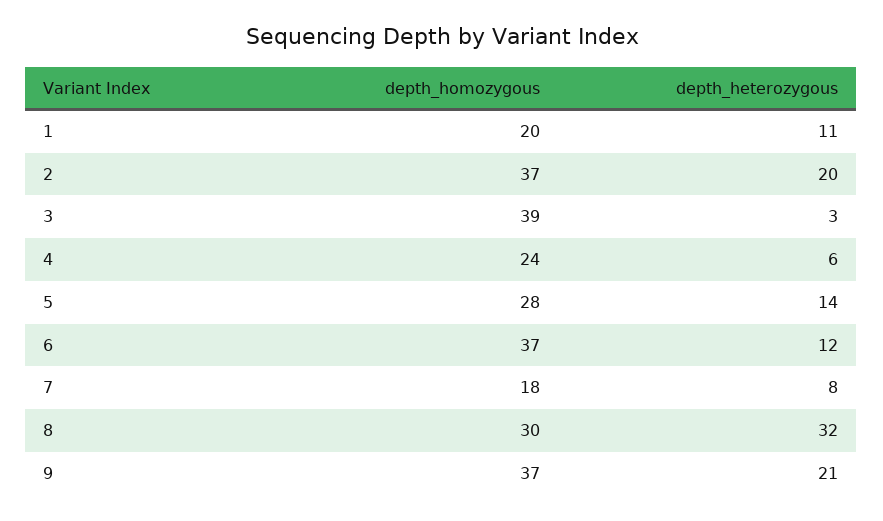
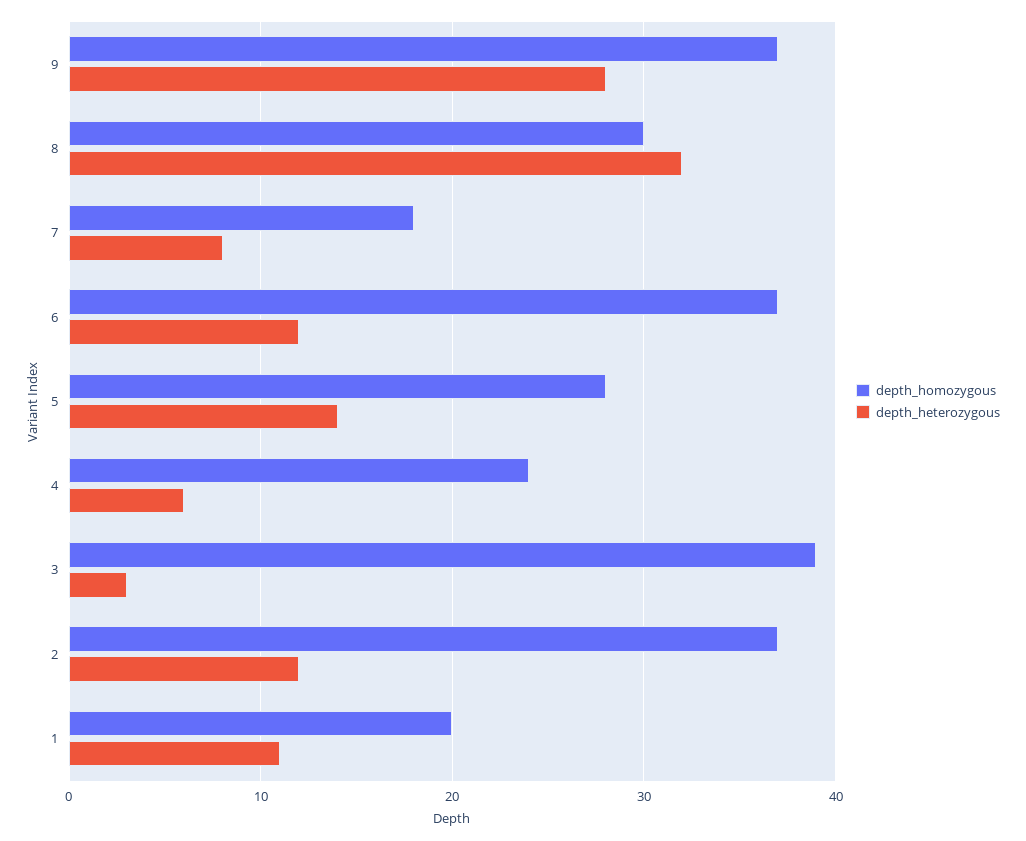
  {
    "depth_homozygous": {
      "1": 20,
      "2": 37,
      "3": 39,
      "4": 24,
      "5": 28,
      "6": 37,
      "7": 18,
      "8": 30,
      "9": 37
    },
    "depth_heterozygous": {
      "1": 11,
-     "2": 20,
+     "2": 12,
      "3": 3,
      "4": 6,
      "5": 14,
      "6": 12,
      "7": 8,
      "8": 32,
-     "9": 21
+     "9": 28
    }
  }

